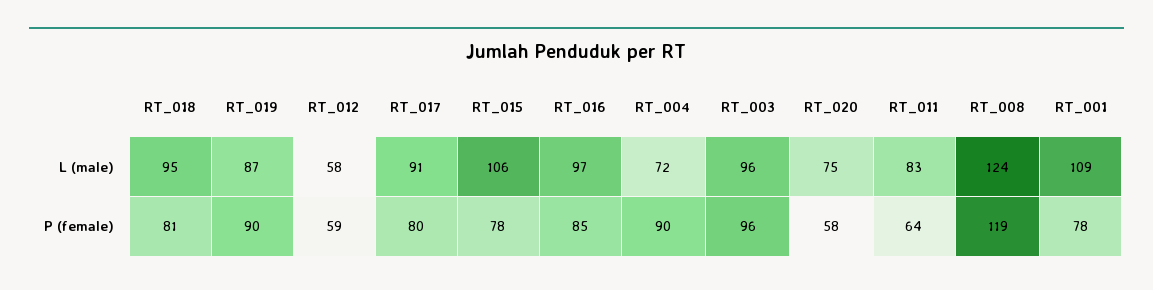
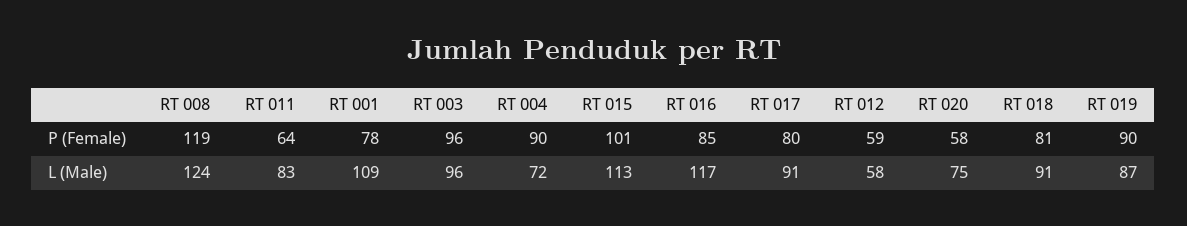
  {
    "RT_018": {
-     "L (male)": 95,
+     "L (male)": 91,
      "P (female)": 81
    },
    "RT_019": {
      "L (male)": 87,
      "P (female)": 90
    },
    "RT_012": {
      "L (male)": 58,
      "P (female)": 59
    },
    "RT_017": {
      "L (male)": 91,
      "P (female)": 80
    },
    "RT_015": {
-     "L (male)": 106,
+     "L (male)": 113,
-     "P (female)": 78
+     "P (female)": 101
    },
    "RT_016": {
-     "L (male)": 97,
+     "L (male)": 117,
      "P (female)": 85
    },
    "RT_004": {
      "L (male)": 72,
      "P (female)": 90
    },
    "RT_003": {
      "L (male)": 96,
      "P (female)": 96
    },
    "RT_020": {
      "L (male)": 75,
      "P (female)": 58
    },
    "RT_011": {
      "L (male)": 83,
      "P (female)": 64
    },
    "RT_008": {
      "L (male)": 124,
      "P (female)": 119
    },
    "RT_001": {
      "L (male)": 109,
      "P (female)": 78
    }
  }

